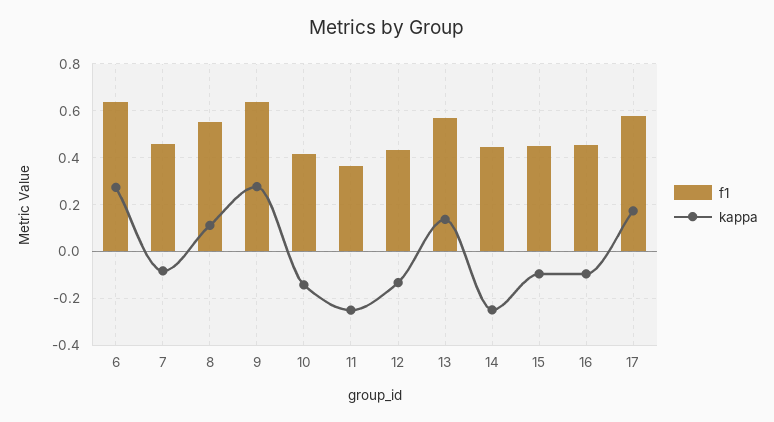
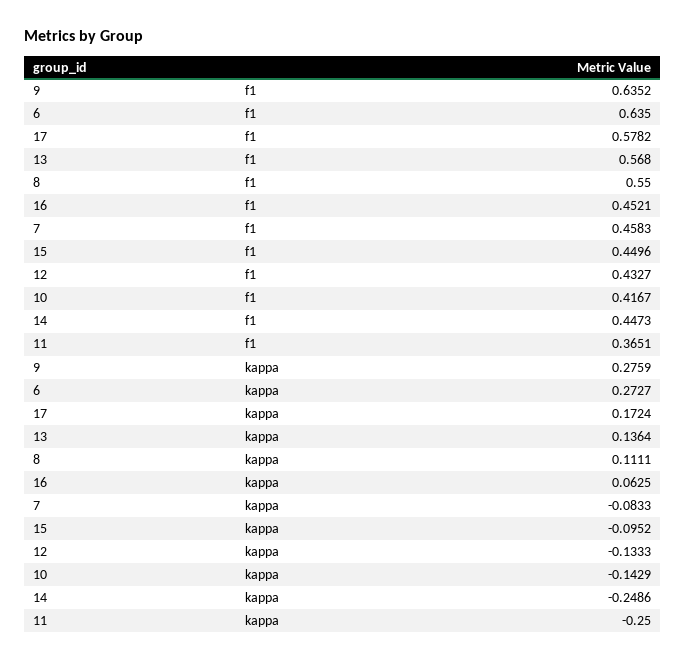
  {
    "f1": {
      "6": 0.635,
      "7": 0.4583,
      "8": 0.55,
      "9": 0.6352,
      "10": 0.4167,
      "11": 0.3651,
      "12": 0.4327,
      "13": 0.568,
      "14": 0.4473,
      "15": 0.4496,
      "16": 0.4521,
      "17": 0.5782
    },
    "kappa": {
      "6": 0.2727,
      "7": -0.0833,
      "8": 0.1111,
      "9": 0.2759,
      "10": -0.1429,
      "11": -0.25,
      "12": -0.1333,
      "13": 0.1364,
      "14": -0.2486,
      "15": -0.0952,
-     "16": -0.1,
+     "16": 0.0625,
      "17": 0.1724
    }
  }

